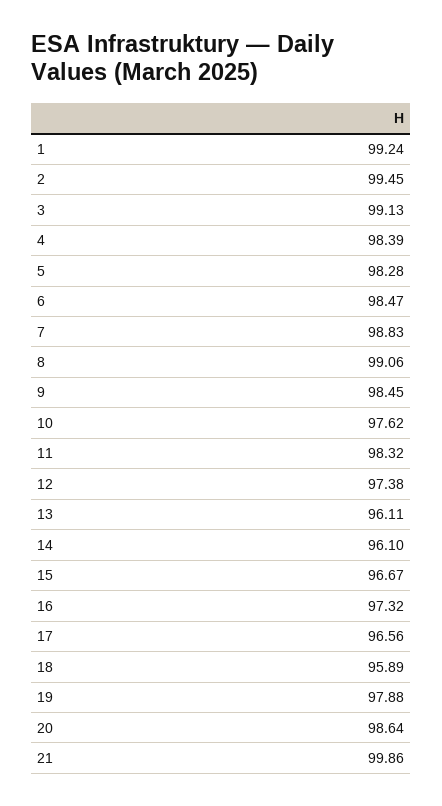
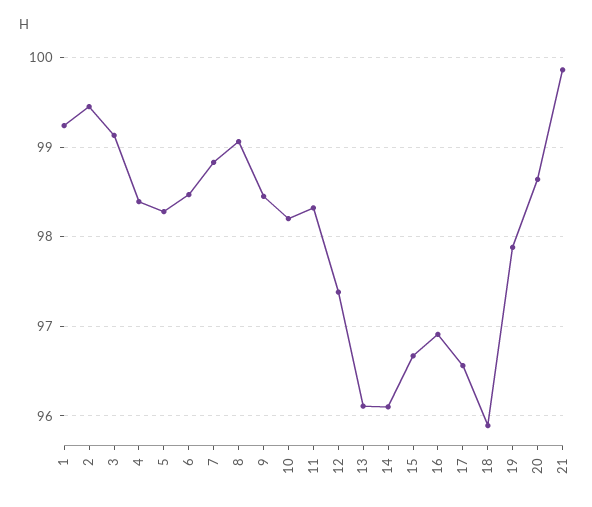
  {
    "1": 99.24,
    "2": 99.45,
    "3": 99.13,
    "4": 98.39,
    "5": 98.28,
    "6": 98.47,
    "7": 98.83,
    "8": 99.06,
    "9": 98.45,
-   "10": 97.62,
+   "10": 98.2,
    "11": 98.32,
    "12": 97.38,
    "13": 96.11,
    "14": 96.1,
    "15": 96.67,
-   "16": 97.32,
+   "16": 96.9,
    "17": 96.56,
    "18": 95.89,
    "19": 97.88,
    "20": 98.64,
    "21": 99.86
  }

